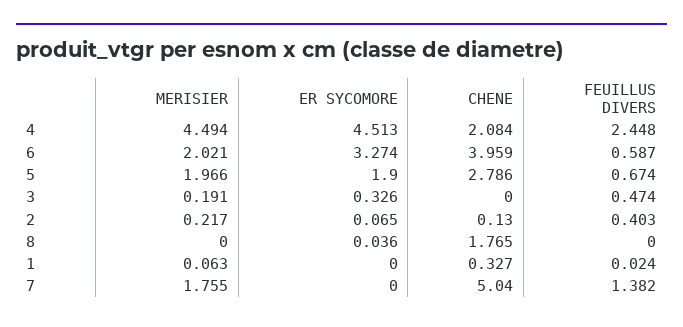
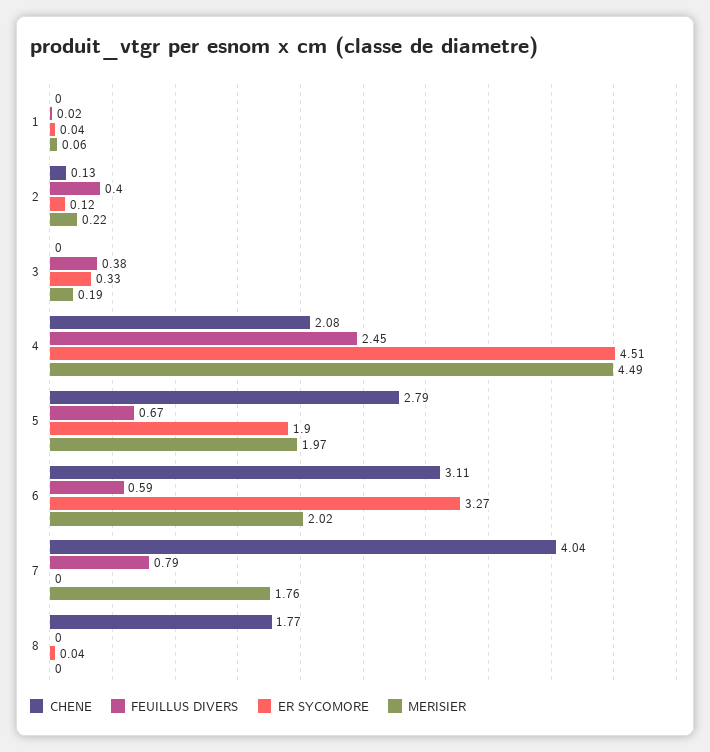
  {
    "MERISIER": {
      "4": 4.494,
      "6": 2.021,
      "5": 1.966,
      "3": 0.191,
      "2": 0.217,
      "8": 0,
      "1": 0.063,
      "7": 1.755
    },
    "ER SYCOMORE": {
      "4": 4.513,
      "6": 3.274,
      "5": 1.9,
      "3": 0.326,
-     "2": 0.065,
+     "2": 0.12,
      "8": 0.036,
-     "1": 0,
+     "1": 0.04,
      "7": 0
    },
    "CHENE": {
      "4": 2.084,
-     "6": 3.959,
+     "6": 3.11,
      "5": 2.786,
      "3": 0,
      "2": 0.13,
      "8": 1.765,
-     "1": 0.327,
+     "1": 0,
-     "7": 5.04
+     "7": 4.04
    },
    "FEUILLUS DIVERS": {
      "4": 2.448,
      "6": 0.587,
      "5": 0.674,
-     "3": 0.474,
+     "3": 0.38,
      "2": 0.403,
      "8": 0,
      "1": 0.024,
-     "7": 1.382
+     "7": 0.79
    }
  }

